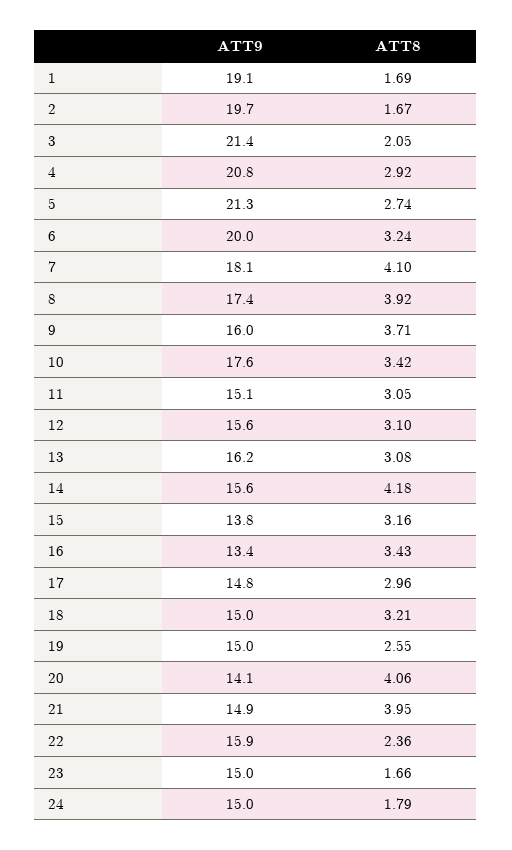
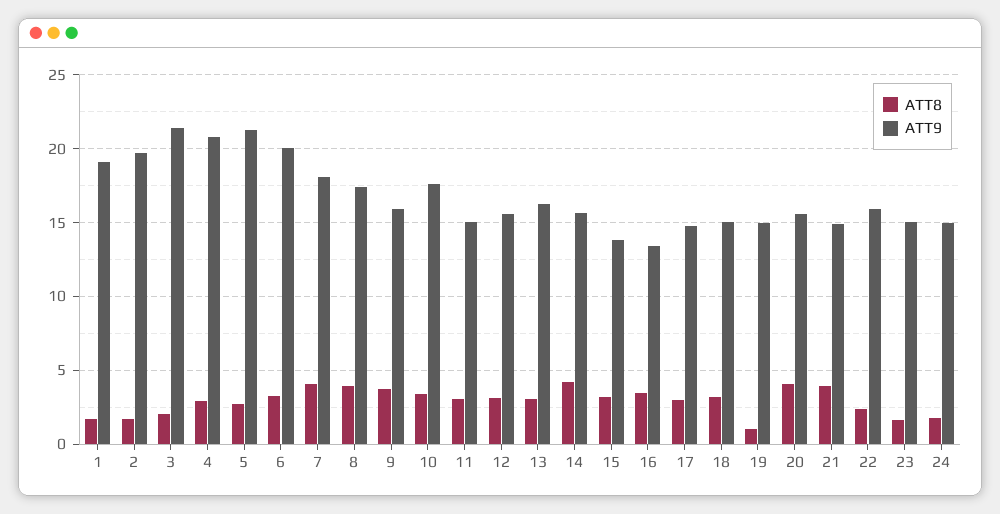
  {
    "ATT9": {
      "1": 19.1,
      "2": 19.7,
      "3": 21.4,
      "4": 20.8,
      "5": 21.3,
      "6": 20,
      "7": 18.1,
      "8": 17.4,
      "9": 16,
      "10": 17.6,
      "11": 15.1,
      "12": 15.6,
      "13": 16.2,
      "14": 15.6,
      "15": 13.8,
      "16": 13.4,
      "17": 14.8,
      "18": 15,
      "19": 15,
-     "20": 14.1,
+     "20": 15.5,
      "21": 14.9,
      "22": 15.9,
      "23": 15,
      "24": 15
    },
    "ATT8": {
      "1": 1.69,
      "2": 1.67,
      "3": 2.05,
      "4": 2.92,
      "5": 2.74,
      "6": 3.24,
      "7": 4.1,
      "8": 3.92,
      "9": 3.71,
      "10": 3.42,
      "11": 3.05,
      "12": 3.1,
      "13": 3.08,
      "14": 4.18,
      "15": 3.16,
      "16": 3.43,
      "17": 2.96,
      "18": 3.21,
-     "19": 2.55,
+     "19": 1,
      "20": 4.06,
      "21": 3.95,
      "22": 2.36,
      "23": 1.66,
      "24": 1.79
    }
  }

